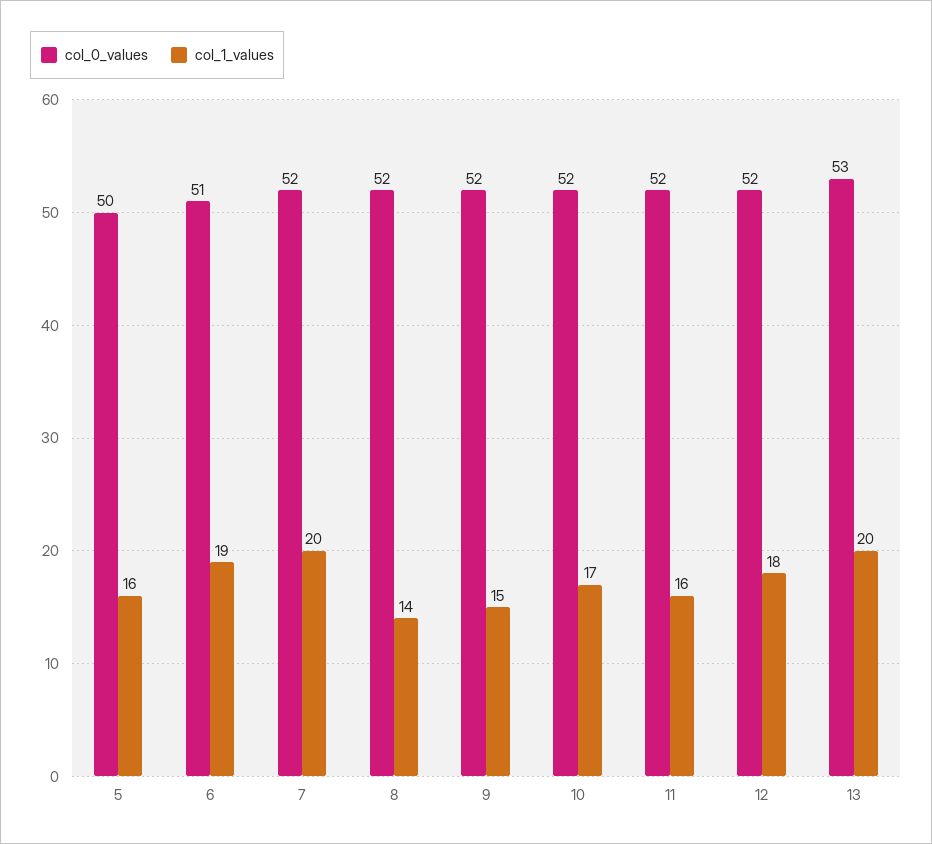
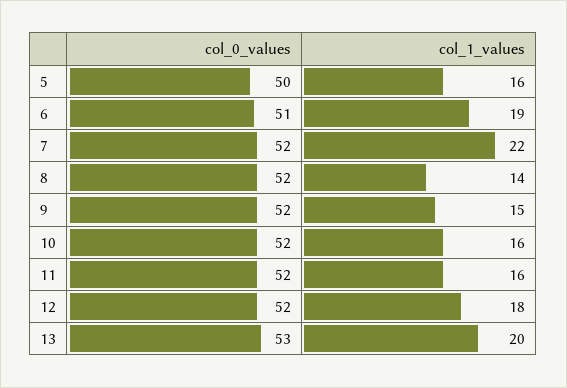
  {
    "col_0_values": {
      "5": 50,
      "6": 51,
      "7": 52,
      "8": 52,
      "9": 52,
      "10": 52,
      "11": 52,
      "12": 52,
      "13": 53
    },
    "col_1_values": {
      "5": 16,
      "6": 19,
-     "7": 20,
+     "7": 22,
      "8": 14,
      "9": 15,
-     "10": 17,
+     "10": 16,
      "11": 16,
      "12": 18,
      "13": 20
    }
  }

